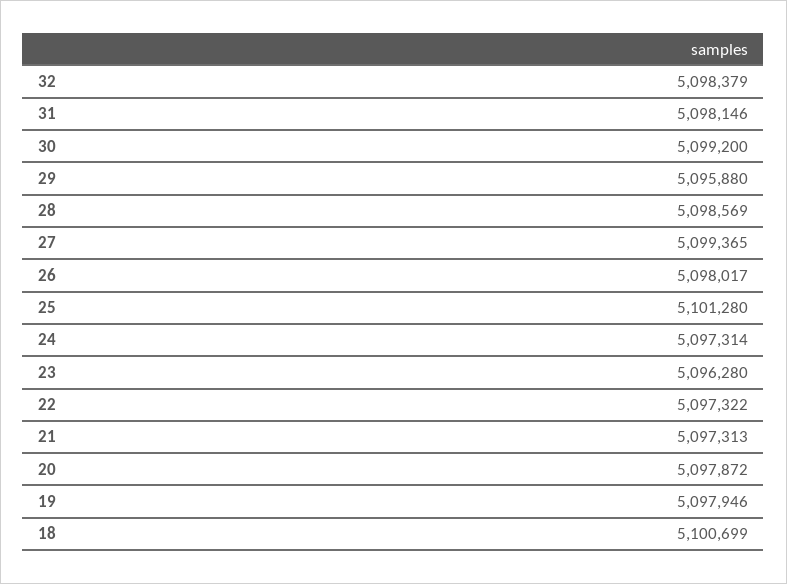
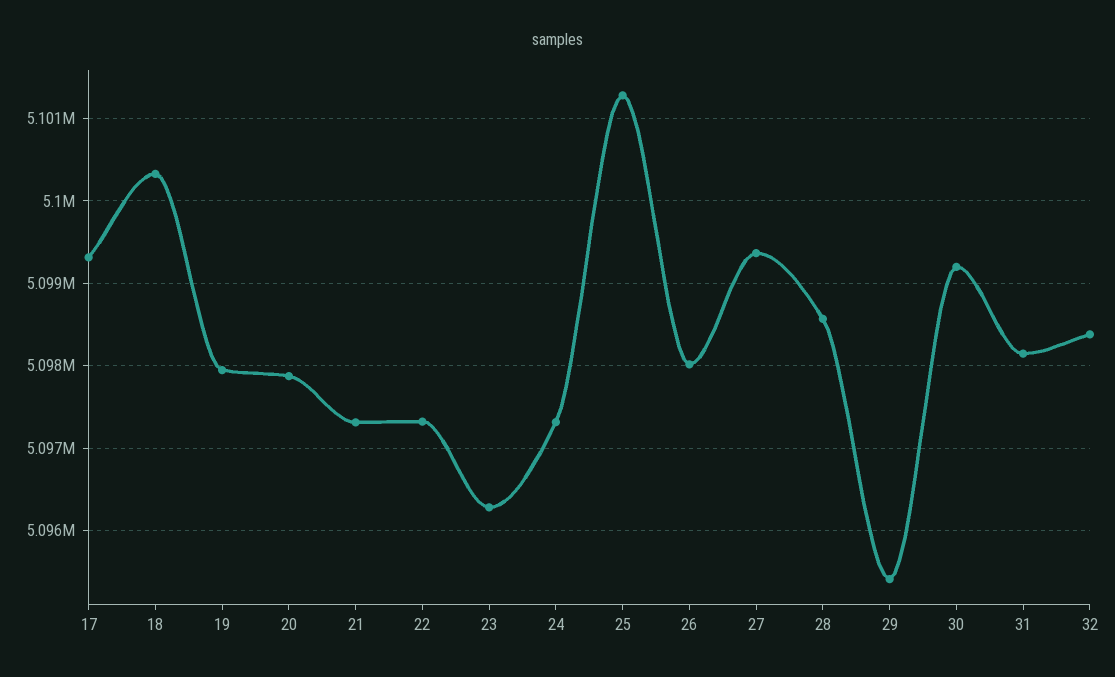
  {
    "32": 5098379,
    "31": 5098146,
    "30": 5099200,
-   "29": 5095880,
+   "29": 5095400,
    "28": 5098569,
    "27": 5099365,
    "26": 5098017,
    "25": 5101280,
    "24": 5097314,
    "23": 5096280,
    "22": 5097322,
    "21": 5097313,
    "20": 5097872,
    "19": 5097946,
-   "18": 5100699
+   "18": 5100300,
+   "17": 5099300
  }

